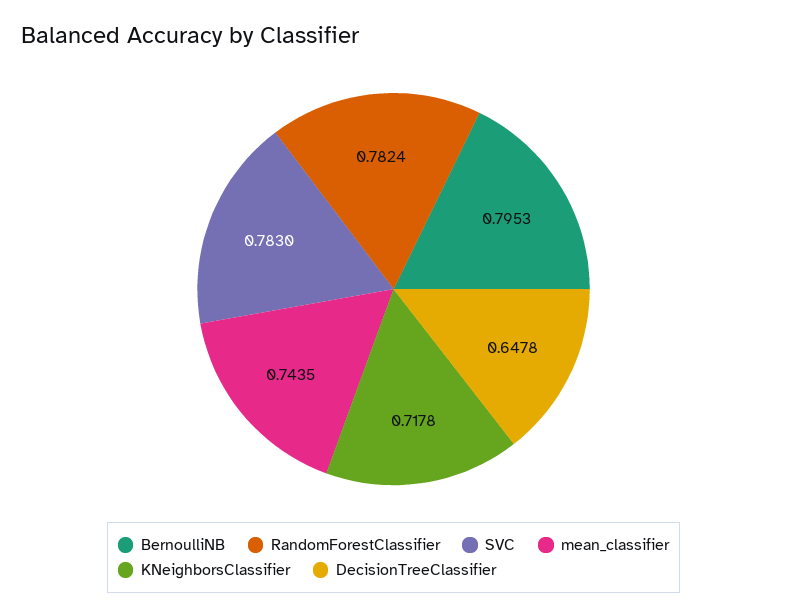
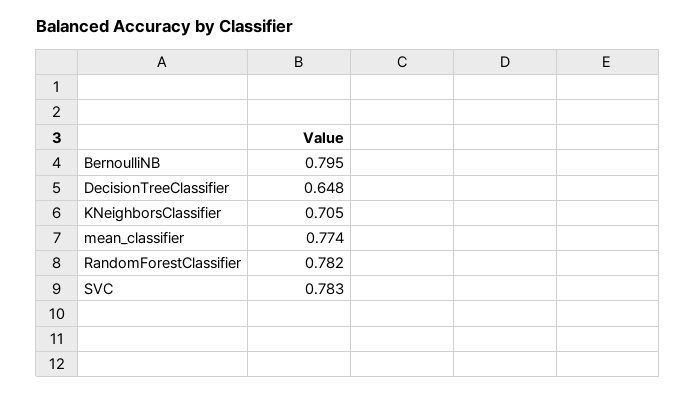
  {
    "BernoulliNB": 0.7953,
    "RandomForestClassifier": 0.7824,
    "SVC": 0.783,
-   "mean_classifier": 0.7435,
+   "mean_classifier": 0.774,
-   "KNeighborsClassifier": 0.7178,
+   "KNeighborsClassifier": 0.705,
    "DecisionTreeClassifier": 0.6478
  }

